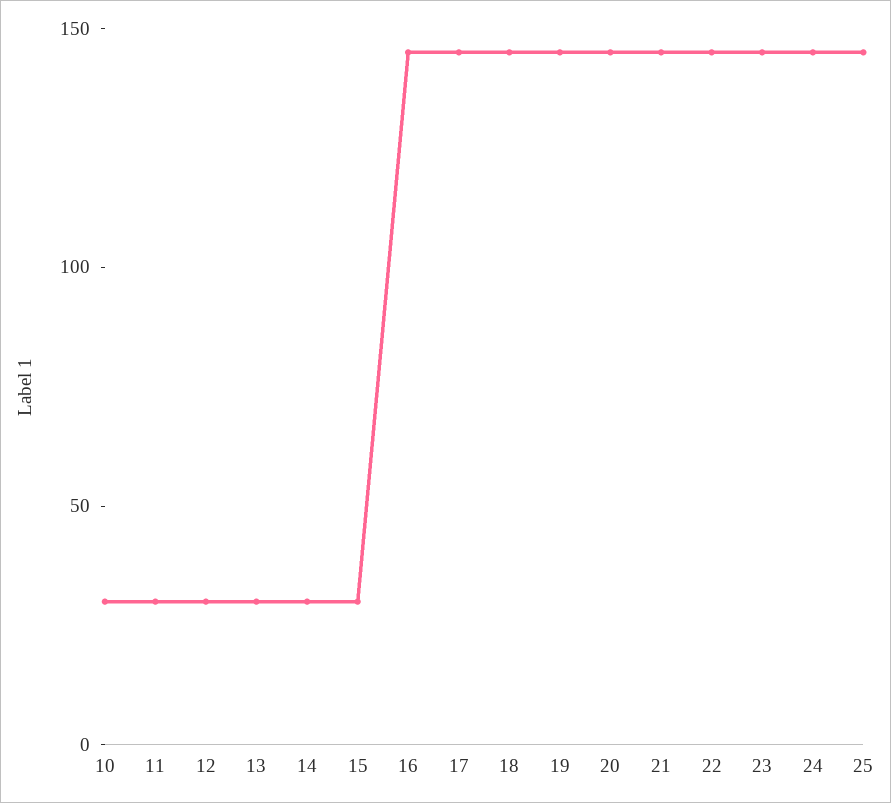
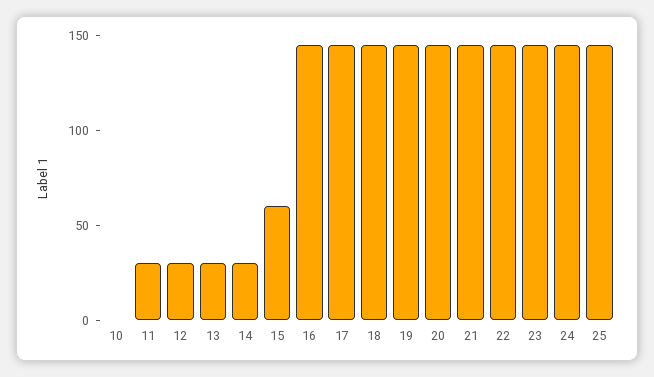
  {
-   "10": 30,
+   "10": 0,
    "11": 30,
    "12": 30,
    "13": 30,
    "14": 30,
-   "15": 30,
+   "15": 60,
    "16": 150,
    "17": 150,
    "18": 150,
    "19": 150,
    "20": 150,
    "21": 150,
    "22": 150,
    "23": 150,
    "24": 150,
    "25": 150
  }

